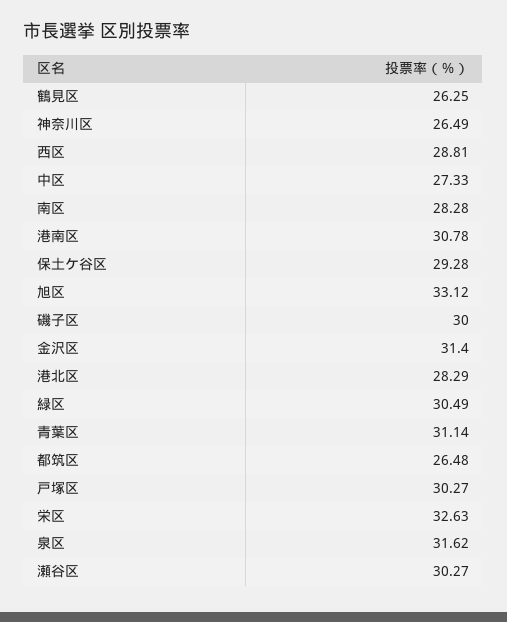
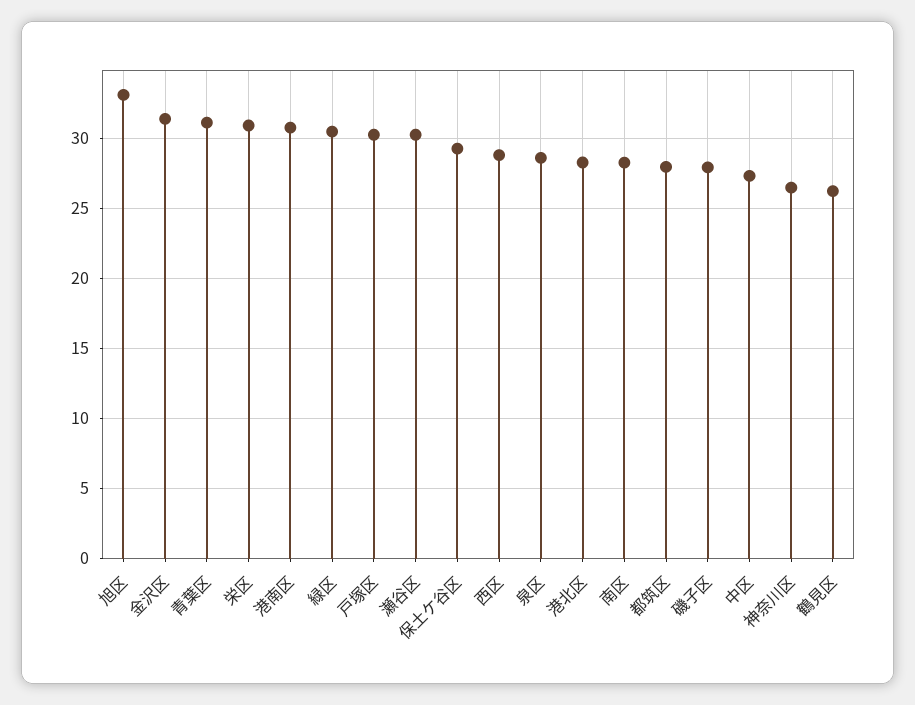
  {
    "鶴見区": 26.25,
    "神奈川区": 26.49,
    "西区": 28.81,
    "中区": 27.33,
    "南区": 28.28,
    "港南区": 30.78,
    "保土ケ谷区": 29.28,
    "旭区": 33.12,
-   "磯子区": 30,
+   "磯子区": 28,
    "金沢区": 31.4,
    "港北区": 28.29,
    "緑区": 30.49,
    "青葉区": 31.14,
-   "都筑区": 26.48,
+   "都筑区": 28,
    "戸塚区": 30.27,
-   "栄区": 32.63,
+   "栄区": 31,
-   "泉区": 31.62,
+   "泉区": 28.5,
    "瀬谷区": 30.27
  }

